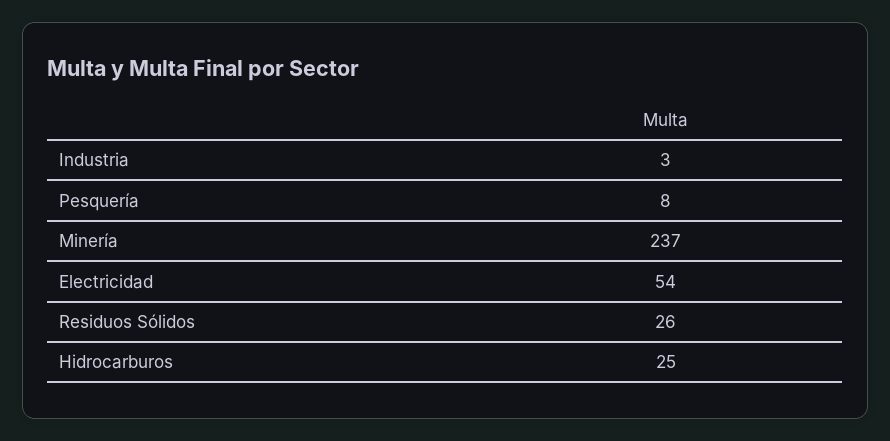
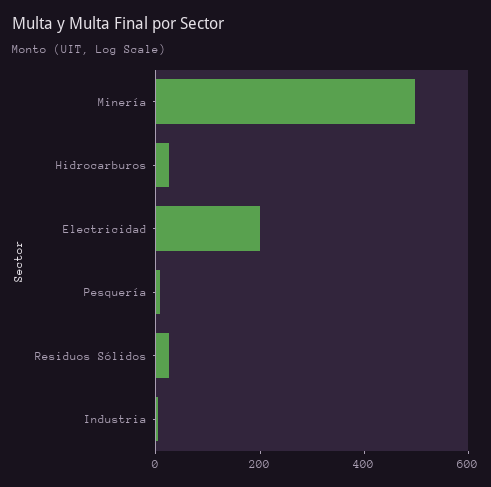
  {
    "Industria": 3,
    "Pesquería": 8,
-   "Minería": 237,
+   "Minería": 500,
-   "Electricidad": 54,
+   "Electricidad": 200,
    "Residuos Sólidos": 26,
    "Hidrocarburos": 25
  }

